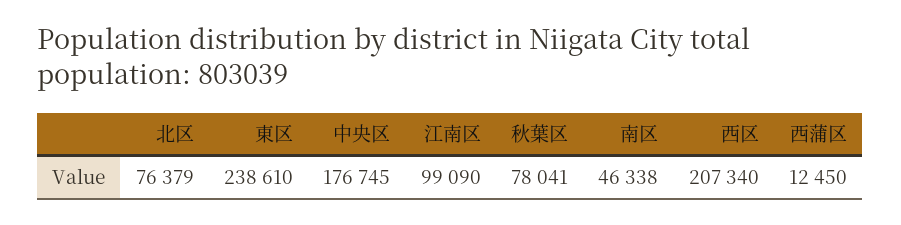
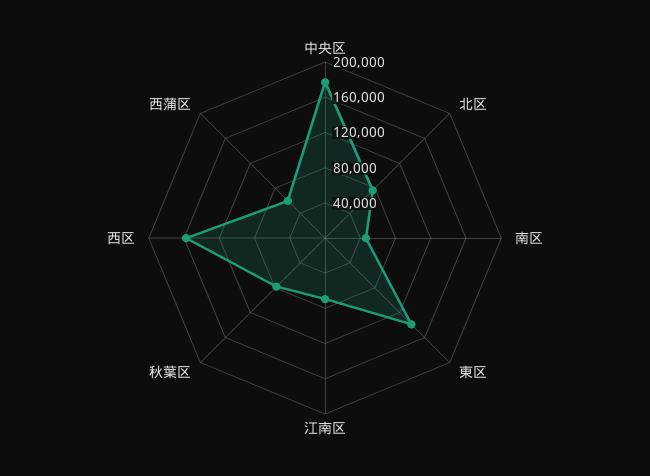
  {
    "北区": 76379,
-   "東区": 238610,
+   "東区": 140000,
    "中央区": 176745,
-   "江南区": 99090,
+   "江南区": 70000,
    "秋葉区": 78041,
    "南区": 46338,
-   "西区": 207340,
+   "西区": 160000,
-   "西蒲区": 12450
+   "西蒲区": 60000
  }

